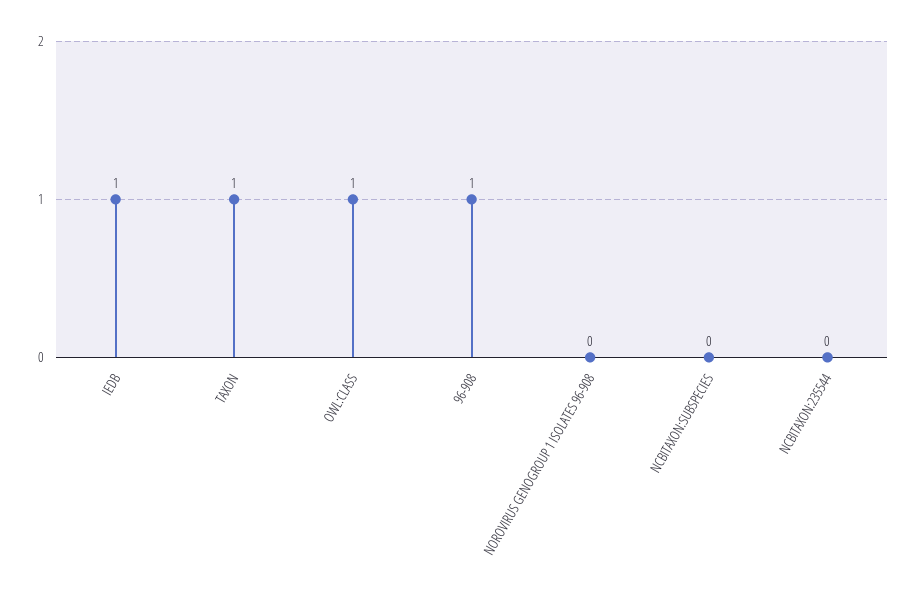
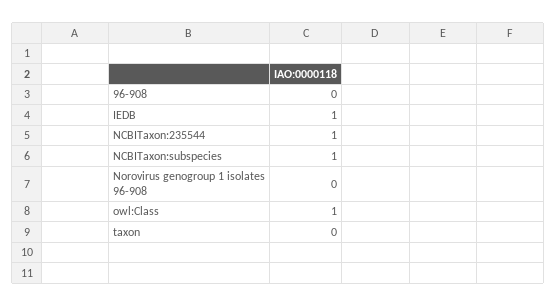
  {
    "IEDB": 1,
-   "TAXON": 1,
+   "TAXON": 0,
    "OWL:CLASS": 1,
-   "96-908": 1,
+   "96-908": 0,
    "NOROVIRUS GENOGROUP 1 ISOLATES 96-908": 0,
-   "NCBITAXON:SUBSPECIES": 0,
+   "NCBITAXON:SUBSPECIES": 1,
-   "NCBITAXON:235544": 0
+   "NCBITAXON:235544": 1
  }

